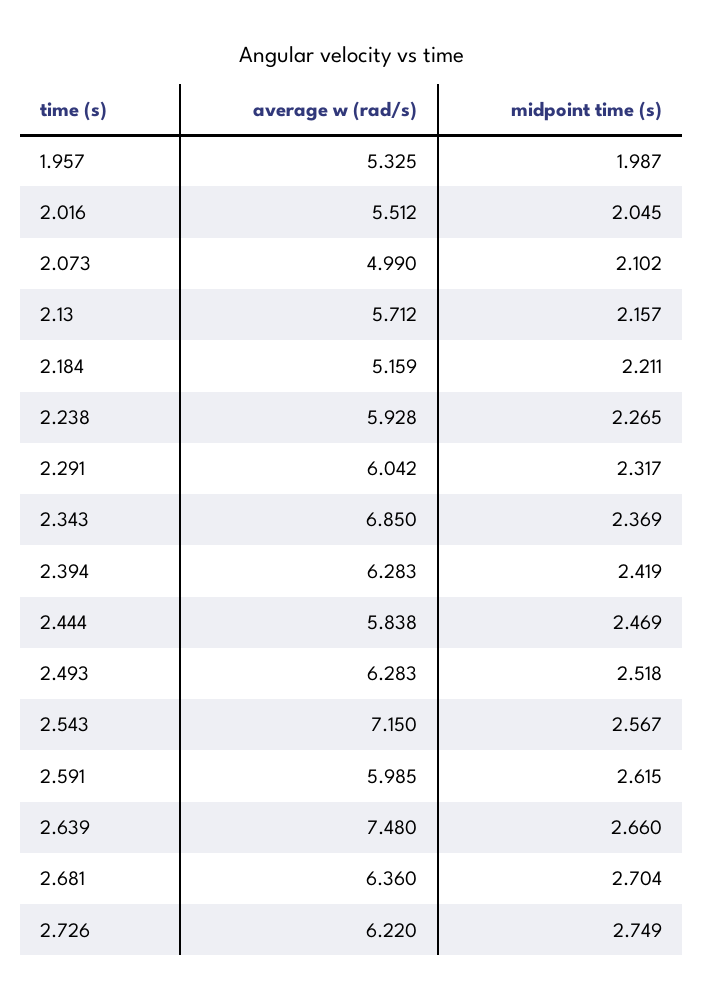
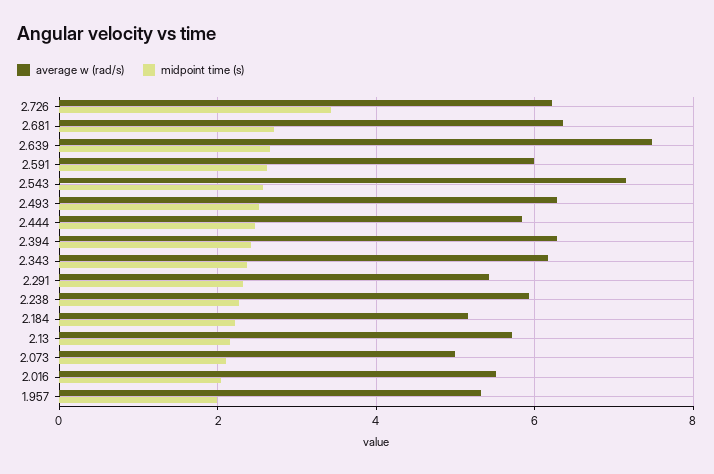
  {
    "average w (rad/s)": {
      "1.957": 5.325,
      "2.016": 5.512,
      "2.073": 4.99,
      "2.13": 5.712,
      "2.184": 5.159,
      "2.238": 5.928,
-     "2.291": 6.042,
+     "2.291": 5.4,
-     "2.343": 6.85,
+     "2.343": 6.2,
      "2.394": 6.283,
      "2.444": 5.838,
      "2.493": 6.283,
      "2.543": 7.15,
      "2.591": 5.985,
      "2.639": 7.48,
      "2.681": 6.36,
      "2.726": 6.22
    },
    "midpoint time (s)": {
      "1.957": 1.987,
      "2.016": 2.045,
      "2.073": 2.102,
      "2.13": 2.157,
      "2.184": 2.211,
      "2.238": 2.265,
      "2.291": 2.317,
      "2.343": 2.369,
      "2.394": 2.419,
      "2.444": 2.469,
      "2.493": 2.518,
      "2.543": 2.567,
      "2.591": 2.615,
      "2.639": 2.66,
      "2.681": 2.704,
-     "2.726": 2.749
+     "2.726": 3.4
    }
  }

